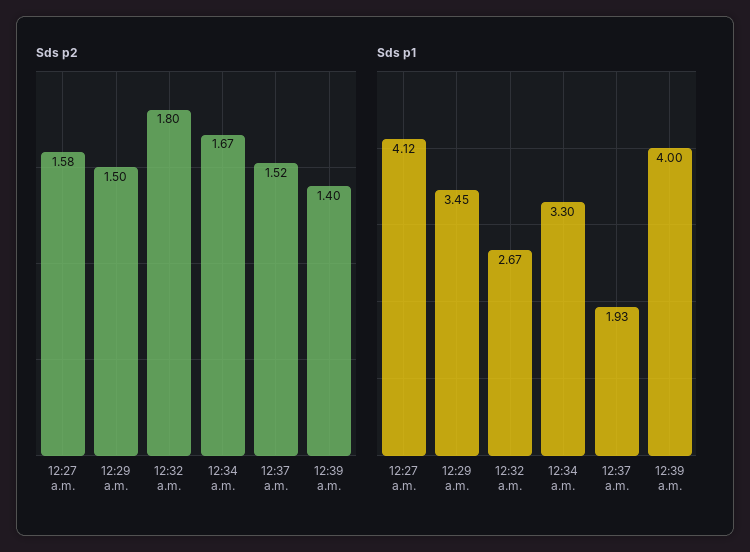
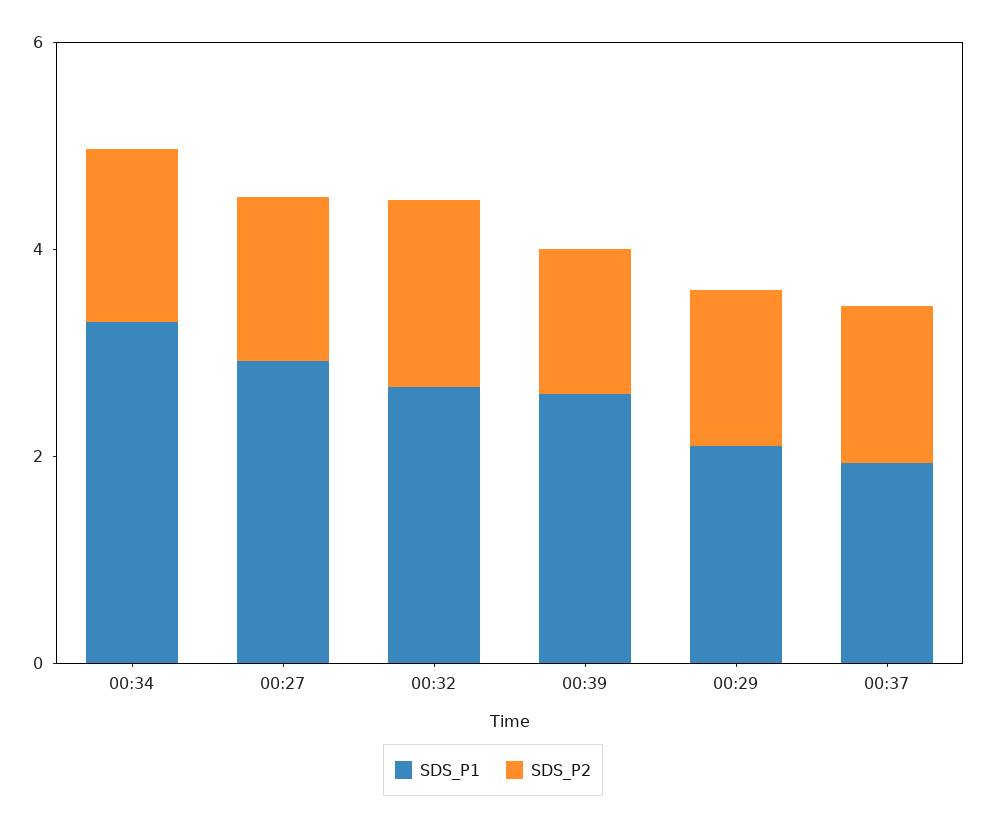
  {
    "Sds p2": {
      "12:27 a.m.": 1.58,
      "12:29 a.m.": 1.5,
      "12:32 a.m.": 1.8,
      "12:34 a.m.": 1.67,
      "12:37 a.m.": 1.52,
      "12:39 a.m.": 1.4
    },
    "Sds p1": {
-     "12:27 a.m.": 4.12,
+     "12:27 a.m.": 3,
-     "12:29 a.m.": 3.45,
+     "12:29 a.m.": 2,
      "12:32 a.m.": 2.67,
      "12:34 a.m.": 3.3,
      "12:37 a.m.": 1.93,
-     "12:39 a.m.": 4
+     "12:39 a.m.": 2.5
    }
  }

